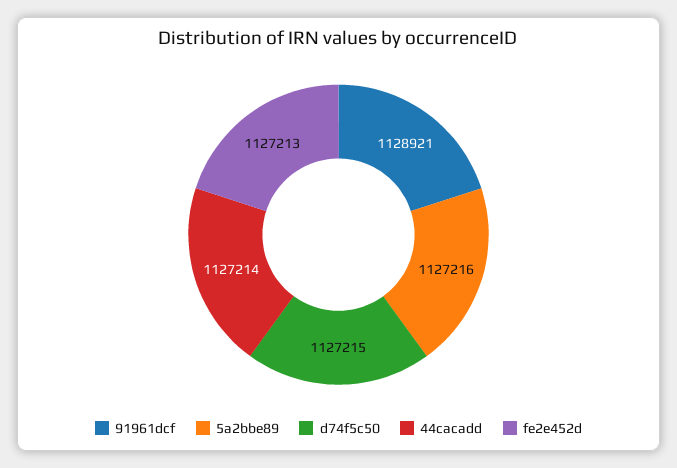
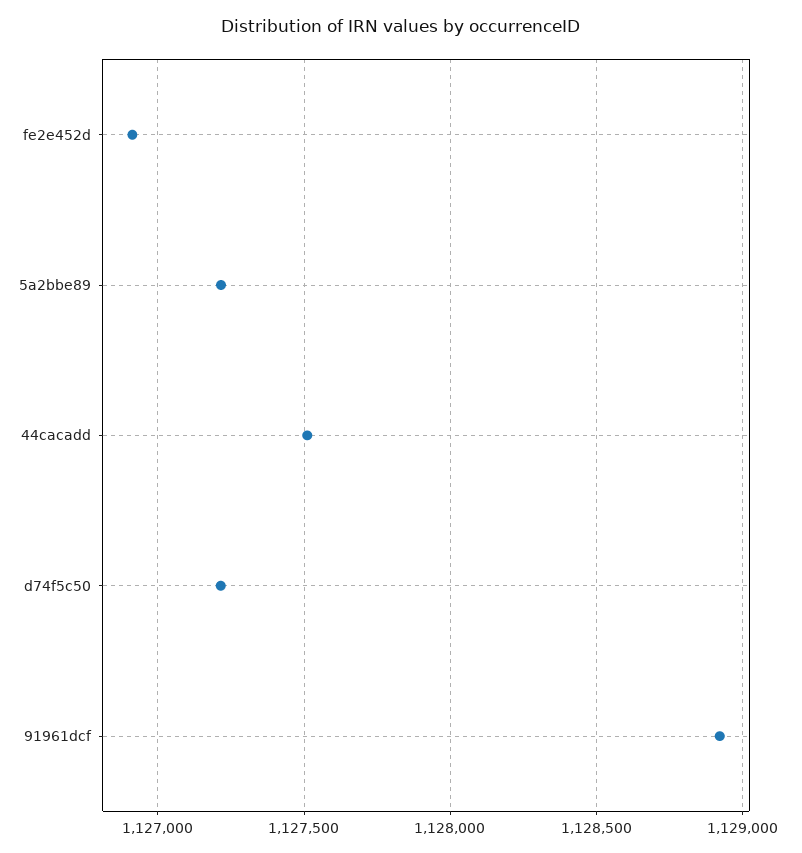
  {
    "91961dcf": 1128921,
    "5a2bbe89": 1127216,
    "d74f5c50": 1127215,
-   "44cacadd": 1127214,
+   "44cacadd": 1127500,
-   "fe2e452d": 1127213
+   "fe2e452d": 1126900
  }

